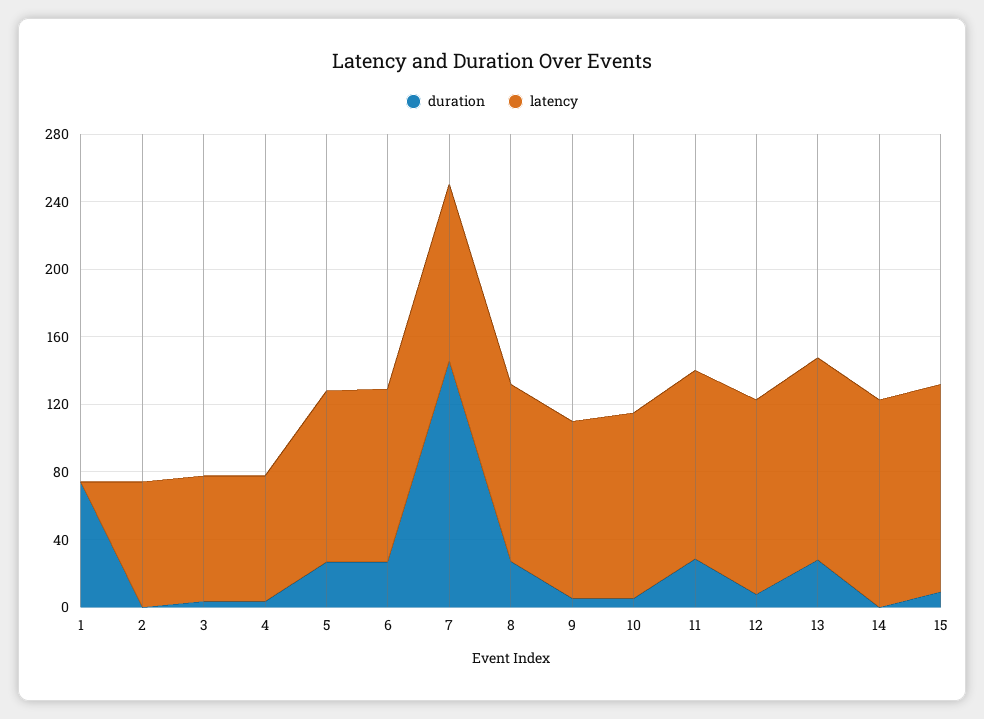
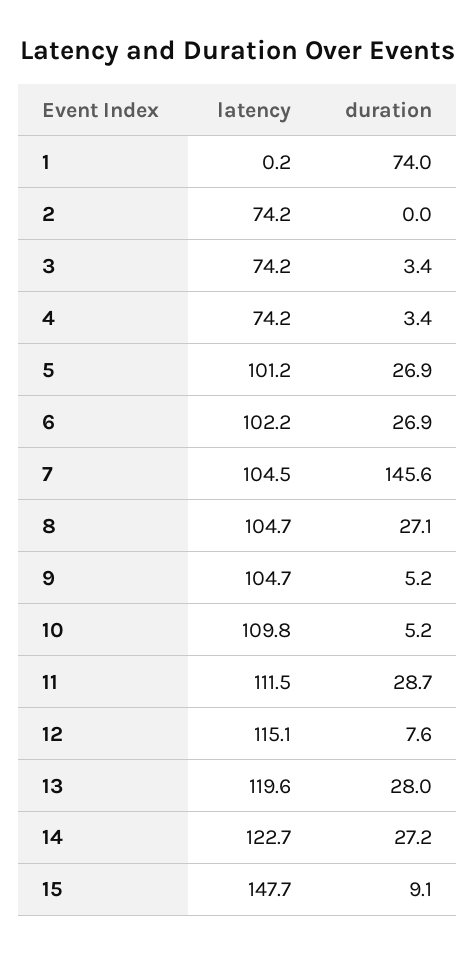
  {
    "duration": {
      "1": 74,
      "2": 0,
      "3": 3.4,
      "4": 3.4,
      "5": 26.9,
      "6": 26.9,
      "7": 145.6,
      "8": 27.1,
      "9": 5.2,
      "10": 5.2,
      "11": 28.7,
      "12": 7.6,
      "13": 28,
-     "14": 0,
+     "14": 27.2,
      "15": 9.1
    },
    "latency": {
      "1": 0.2,
      "2": 74.2,
      "3": 74.2,
      "4": 74.2,
      "5": 101.2,
      "6": 102.2,
      "7": 104.5,
      "8": 104.7,
      "9": 104.7,
      "10": 109.8,
      "11": 111.5,
      "12": 115.1,
      "13": 119.6,
      "14": 122.7,
-     "15": 120
+     "15": 147.7
    }
  }

